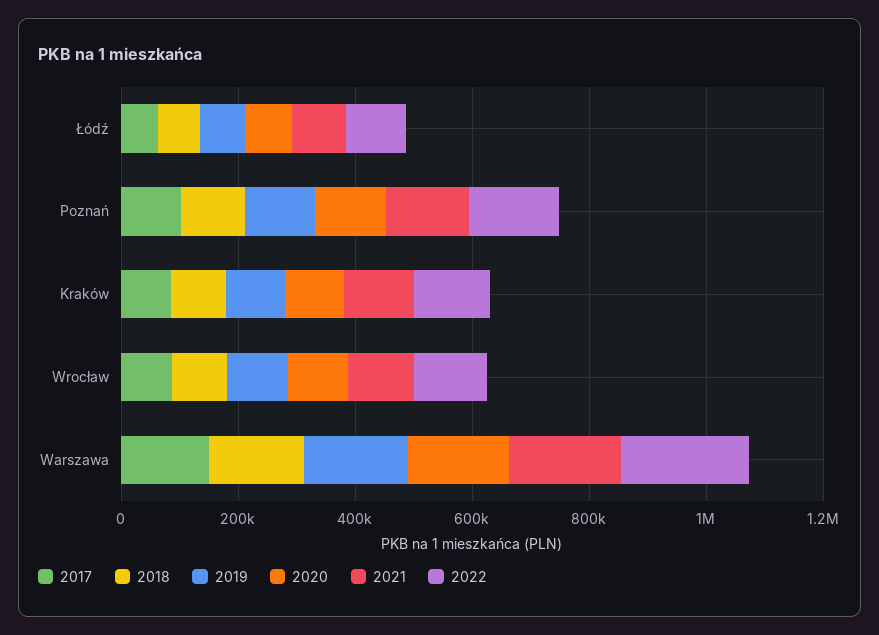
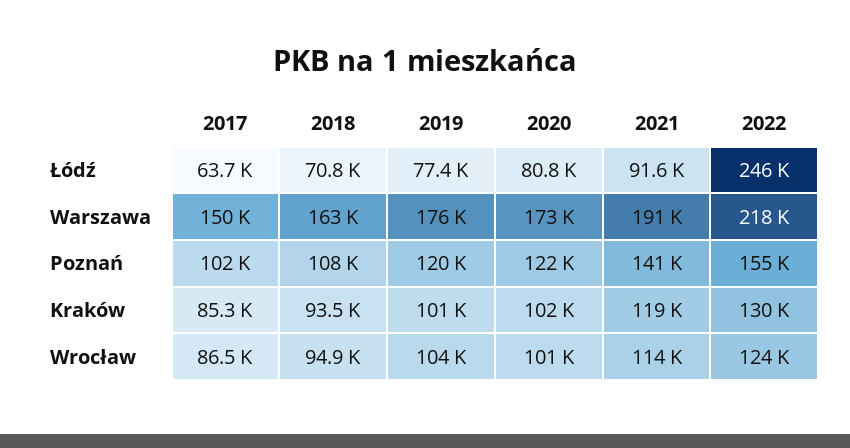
  {
    "2017": {
      "Łódź": 63700,
      "Poznań": 102000,
      "Kraków": 85300,
      "Wrocław": 86500,
      "Warszawa": 150000
    },
    "2018": {
      "Łódź": 70800,
      "Poznań": 108000,
      "Kraków": 93500,
      "Wrocław": 94900,
      "Warszawa": 163000
    },
    "2019": {
      "Łódź": 77400,
      "Poznań": 120000,
      "Kraków": 101000,
      "Wrocław": 104000,
      "Warszawa": 176000
    },
    "2020": {
      "Łódź": 80800,
      "Poznań": 122000,
      "Kraków": 102000,
      "Wrocław": 101000,
      "Warszawa": 173000
    },
    "2021": {
      "Łódź": 91600,
      "Poznań": 141000,
      "Kraków": 119000,
      "Wrocław": 114000,
      "Warszawa": 191000
    },
    "2022": {
-     "Łódź": 100000,
+     "Łódź": 246000,
      "Poznań": 155000,
      "Kraków": 130000,
      "Wrocław": 124000,
      "Warszawa": 218000
    }
  }

